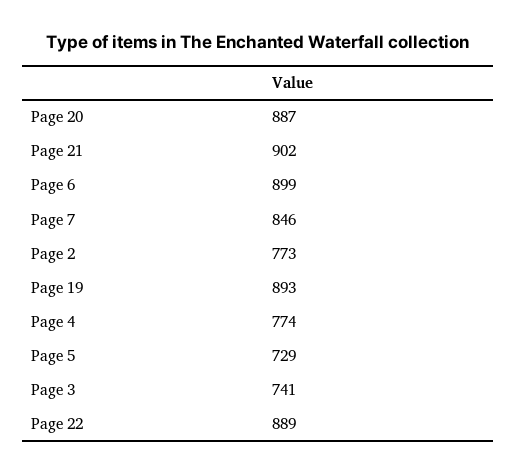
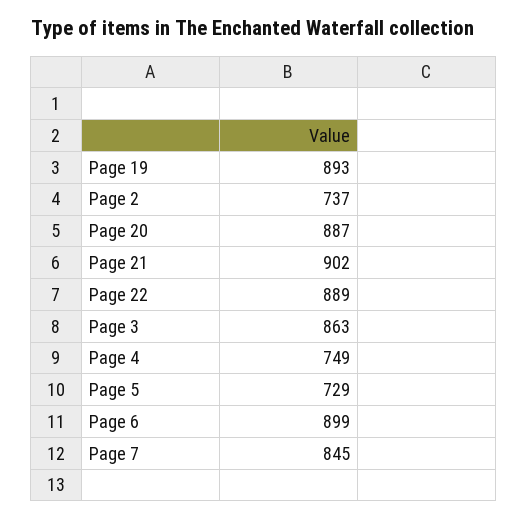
  {
    "Page 20": 887,
    "Page 21": 902,
    "Page 6": 899,
-   "Page 7": 846,
+   "Page 7": 845,
-   "Page 2": 773,
+   "Page 2": 737,
    "Page 19": 893,
-   "Page 4": 774,
+   "Page 4": 749,
    "Page 5": 729,
-   "Page 3": 741,
+   "Page 3": 863,
    "Page 22": 889
  }

